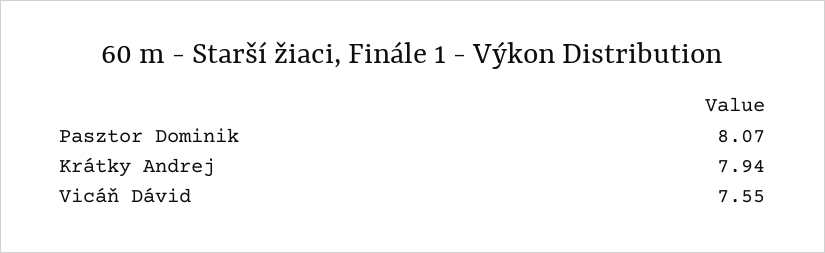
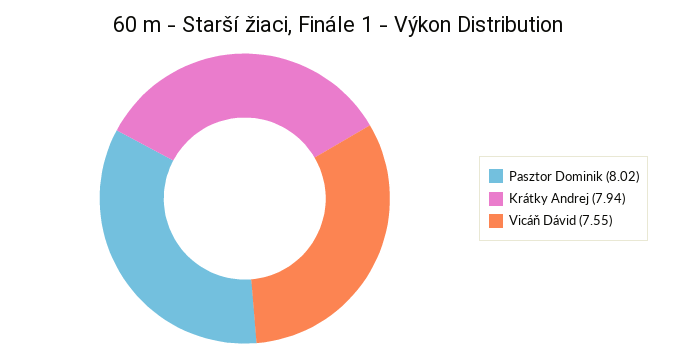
  {
-   "Pasztor Dominik": 8.07,
+   "Pasztor Dominik": 8.02,
    "Krátky Andrej": 7.94,
    "Vicáň Dávid": 7.55
  }

